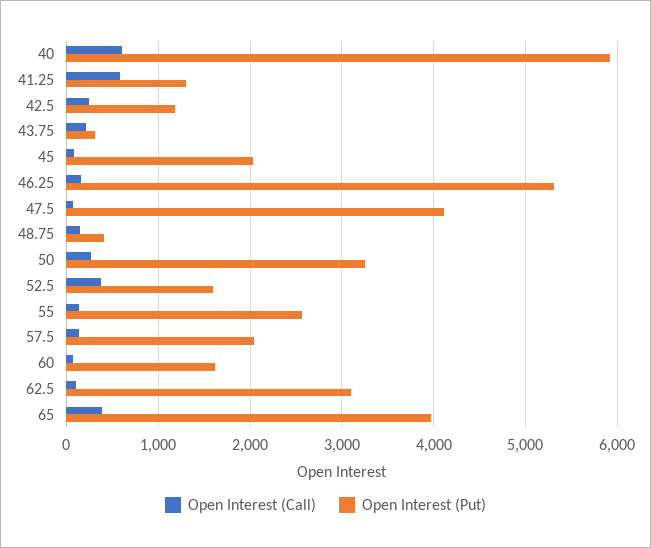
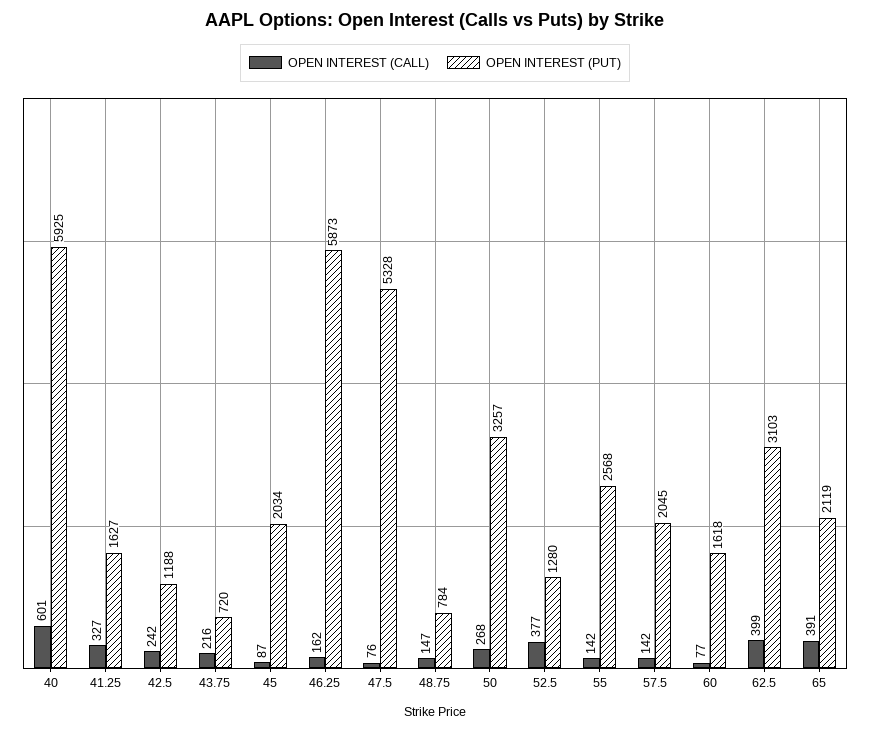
  {
    "Open Interest (Call)": {
      "40": 601,
-     "41.25": 600,
+     "41.25": 327,
      "42.5": 242,
      "43.75": 216,
      "45": 87,
      "46.25": 162,
      "47.5": 76,
      "48.75": 147,
      "50": 268,
      "52.5": 377,
      "55": 142,
      "57.5": 142,
      "60": 77,
-     "62.5": 100,
+     "62.5": 399,
      "65": 391
    },
    "Open Interest (Put)": {
      "40": 5925,
-     "41.25": 1300,
+     "41.25": 1627,
      "42.5": 1188,
-     "43.75": 300,
+     "43.75": 720,
      "45": 2034,
-     "46.25": 5300,
+     "46.25": 5873,
-     "47.5": 4100,
+     "47.5": 5328,
-     "48.75": 400,
+     "48.75": 784,
      "50": 3257,
-     "52.5": 1600,
+     "52.5": 1280,
      "55": 2568,
      "57.5": 2045,
      "60": 1618,
      "62.5": 3103,
-     "65": 4000
+     "65": 2119
    }
  }

